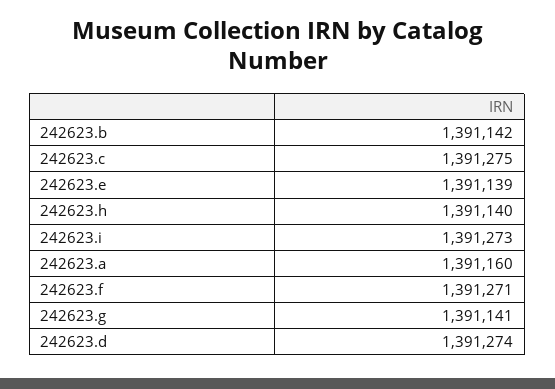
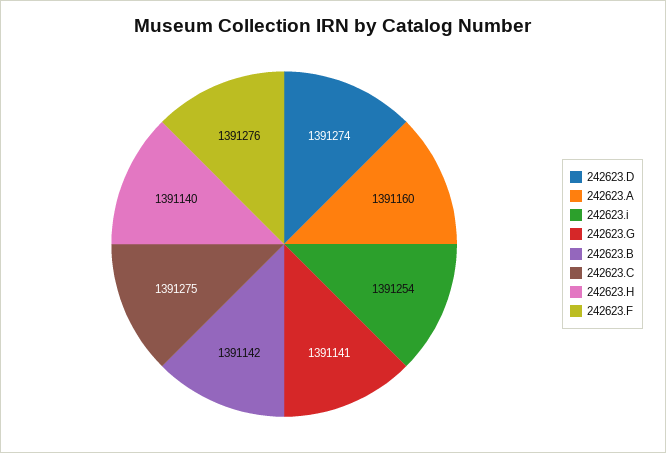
  {
    "242623.b": 1391142,
    "242623.c": 1391275,
-   "242623.e": 1391139,
    "242623.h": 1391140,
-   "242623.i": 1391273,
+   "242623.i": 1391254,
    "242623.a": 1391160,
-   "242623.f": 1391271,
+   "242623.f": 1391276,
    "242623.g": 1391141,
    "242623.d": 1391274
  }

